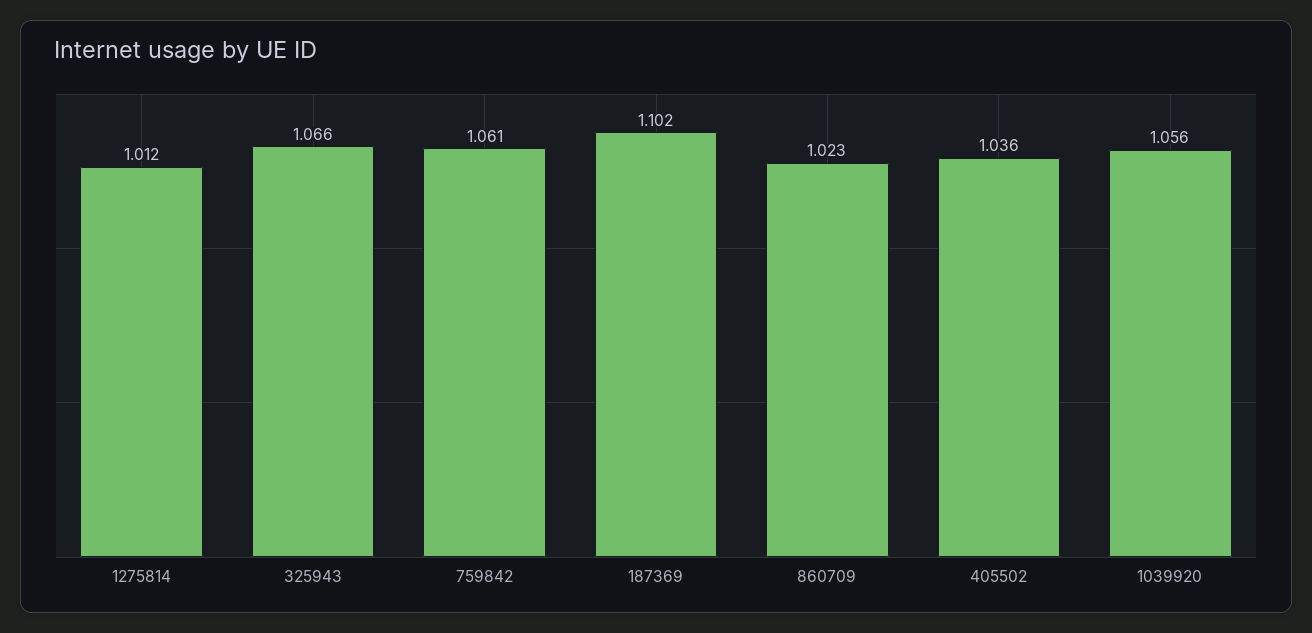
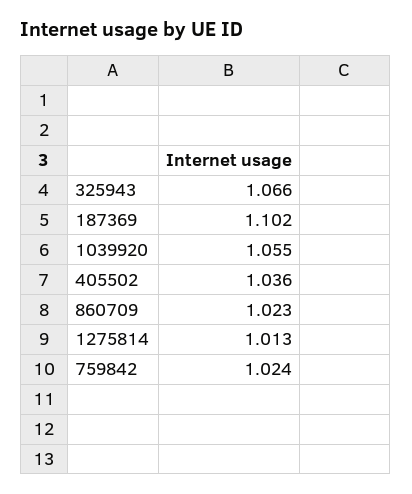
  {
-   "1275814": 1.012,
+   "1275814": 1.013,
    "325943": 1.066,
-   "759842": 1.061,
+   "759842": 1.024,
    "187369": 1.102,
    "860709": 1.023,
    "405502": 1.036,
-   "1039920": 1.056
+   "1039920": 1.055
  }

